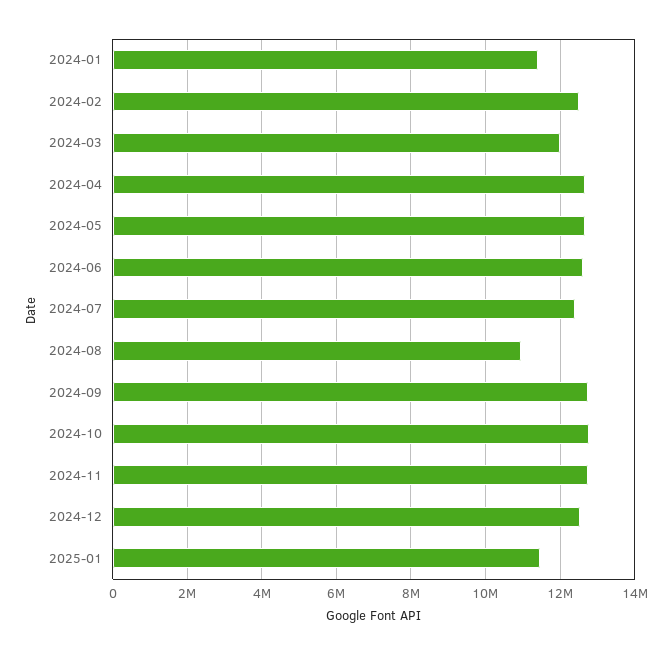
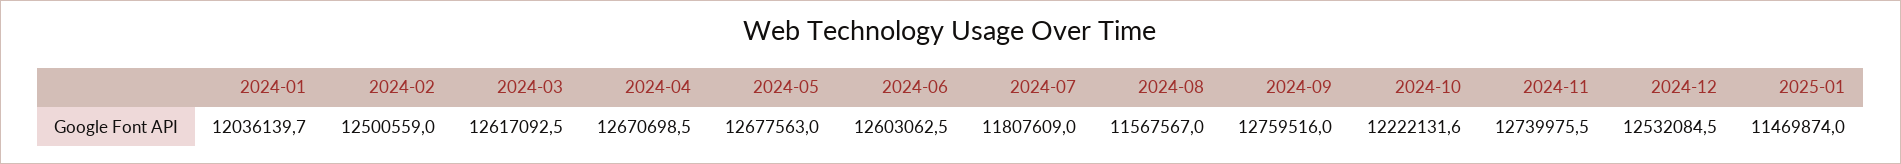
  {
-   "2024-01": 11400000,
+   "2024-01": 12036139.7,
    "2024-02": 12500559,
-   "2024-03": 12000000,
+   "2024-03": 12617092.5,
    "2024-04": 12670698.5,
    "2024-05": 12677563,
    "2024-06": 12603062.5,
-   "2024-07": 12400000,
+   "2024-07": 11807609,
-   "2024-08": 11000000,
+   "2024-08": 11567567,
    "2024-09": 12759516,
-   "2024-10": 12800000,
+   "2024-10": 12222131.6,
    "2024-11": 12739975.5,
    "2024-12": 12532084.5,
    "2025-01": 11469874
  }

